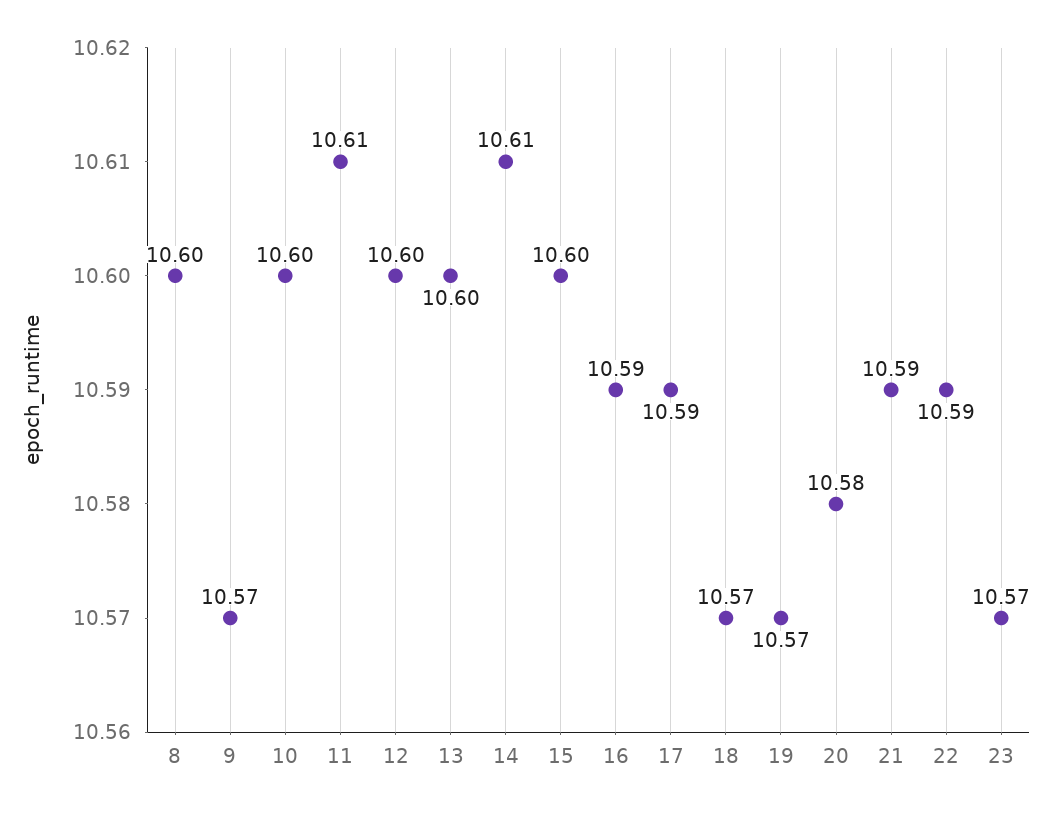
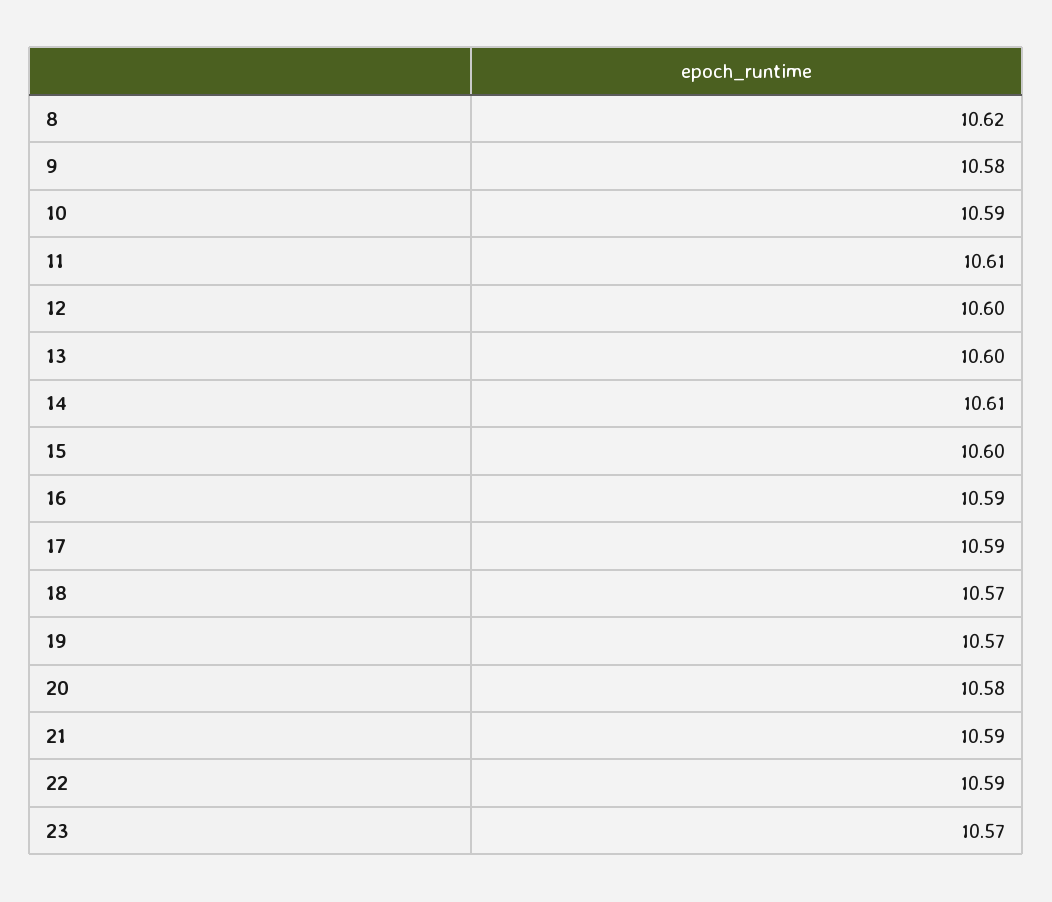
  {
-   "8": 10.6,
+   "8": 10.62,
-   "9": 10.57,
+   "9": 10.58,
-   "10": 10.6,
+   "10": 10.59,
    "11": 10.61,
    "12": 10.6,
    "13": 10.6,
    "14": 10.61,
    "15": 10.6,
    "16": 10.59,
    "17": 10.59,
    "18": 10.57,
    "19": 10.57,
    "20": 10.58,
    "21": 10.59,
    "22": 10.59,
    "23": 10.57
  }

